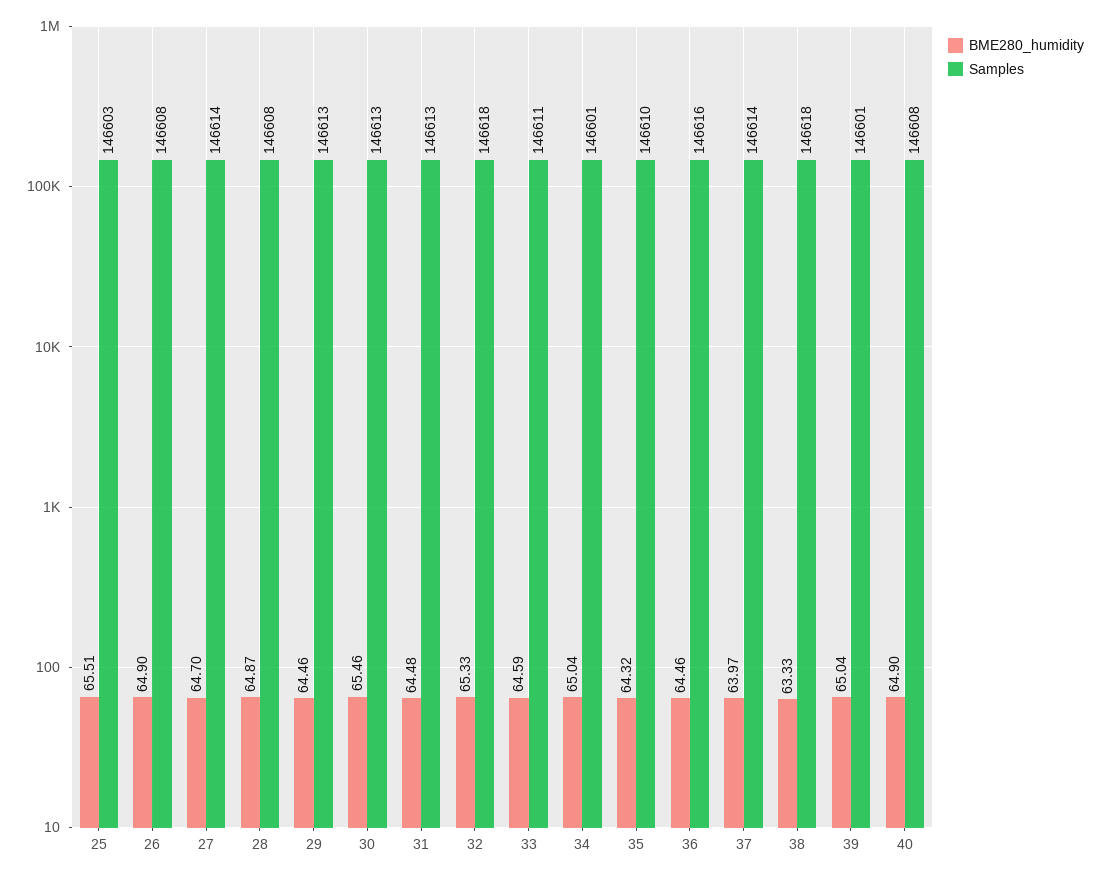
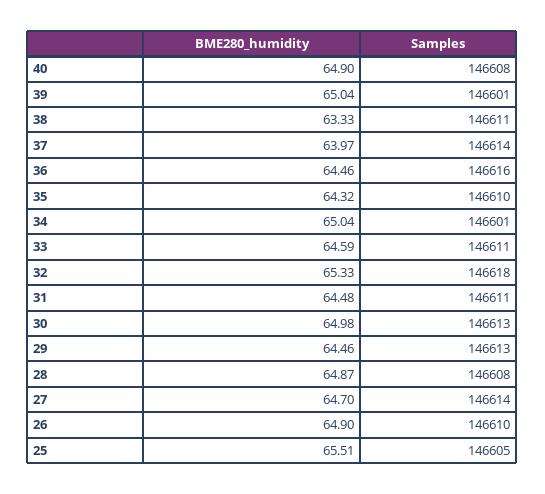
  {
    "BME280_humidity": {
      "25": 65.51,
      "26": 64.9,
      "27": 64.7,
      "28": 64.87,
      "29": 64.46,
-     "30": 65.46,
+     "30": 64.98,
      "31": 64.48,
      "32": 65.33,
      "33": 64.59,
      "34": 65.04,
      "35": 64.32,
      "36": 64.46,
      "37": 63.97,
      "38": 63.33,
      "39": 65.04,
      "40": 64.9
    },
    "Samples": {
-     "25": 146603,
+     "25": 146605,
-     "26": 146608,
+     "26": 146610,
      "27": 146614,
      "28": 146608,
      "29": 146613,
      "30": 146613,
-     "31": 146613,
+     "31": 146611,
      "32": 146618,
      "33": 146611,
      "34": 146601,
      "35": 146610,
      "36": 146616,
      "37": 146614,
-     "38": 146618,
+     "38": 146611,
      "39": 146601,
      "40": 146608
    }
  }

